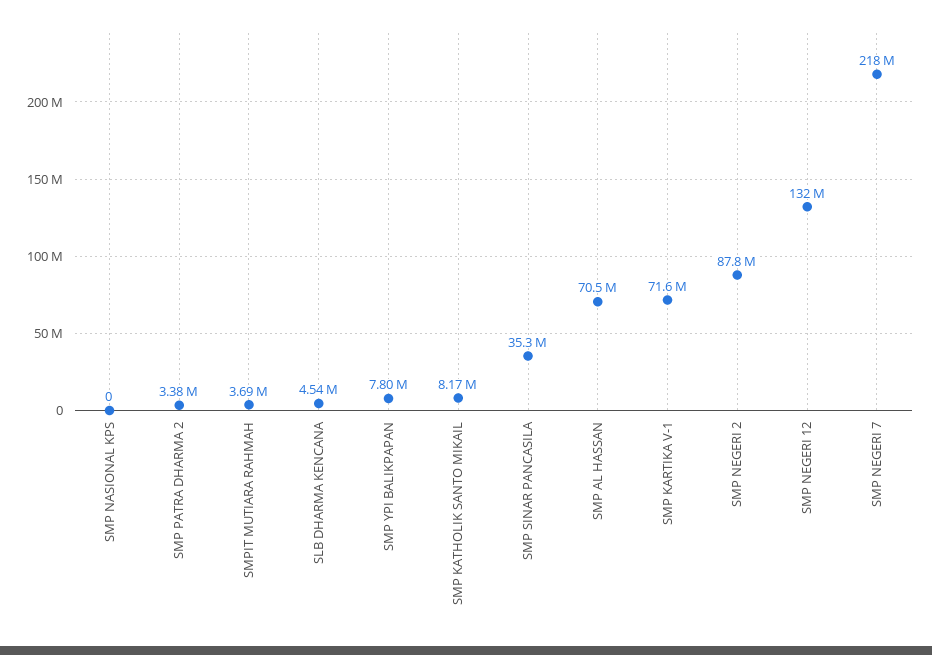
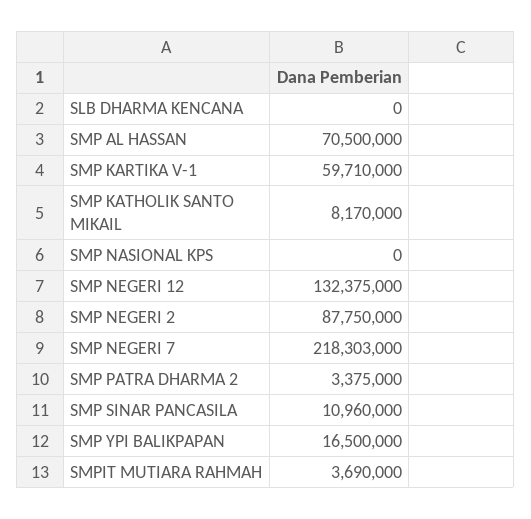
  {
    "SMP NASIONAL KPS": 0,
    "SMP PATRA DHARMA 2": 3375000,
    "SMPIT MUTIARA RAHMAH": 3690000,
-   "SLB DHARMA KENCANA": 4540000,
+   "SLB DHARMA KENCANA": 0,
-   "SMP YPI BALIKPAPAN": 7800000,
+   "SMP YPI BALIKPAPAN": 16500000,
    "SMP KATHOLIK SANTO MIKAIL": 8170000,
-   "SMP SINAR PANCASILA": 35300000,
+   "SMP SINAR PANCASILA": 10960000,
    "SMP AL HASSAN": 70500000,
-   "SMP KARTIKA V-1": 71600000,
+   "SMP KARTIKA V-1": 59710000,
    "SMP NEGERI 2": 87750000,
    "SMP NEGERI 12": 132375000,
    "SMP NEGERI 7": 218303000
  }

